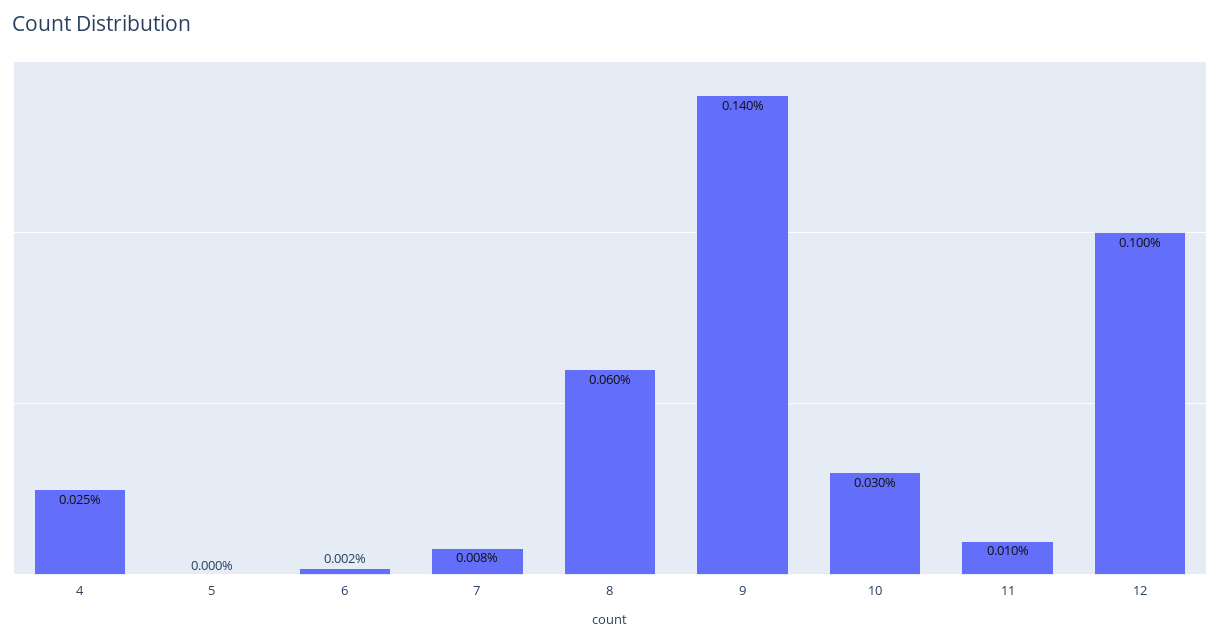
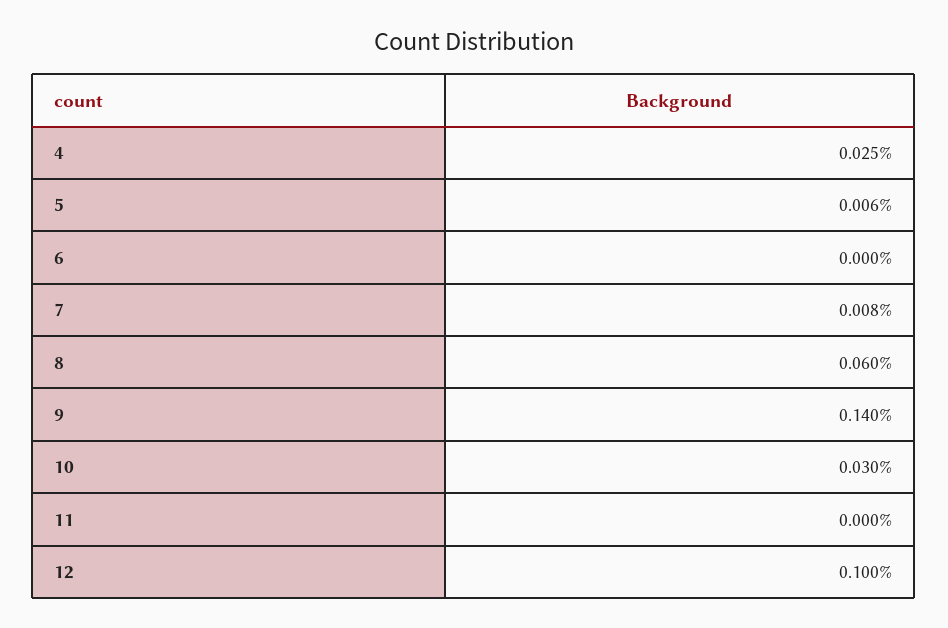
  {
    "4": 0.025,
-   "5": 0,
+   "5": 0.006,
-   "6": 0.002,
+   "6": 0,
    "7": 0.008,
    "8": 0.06,
    "9": 0.14,
    "10": 0.03,
-   "11": 0.01,
+   "11": 0,
    "12": 0.1
  }

